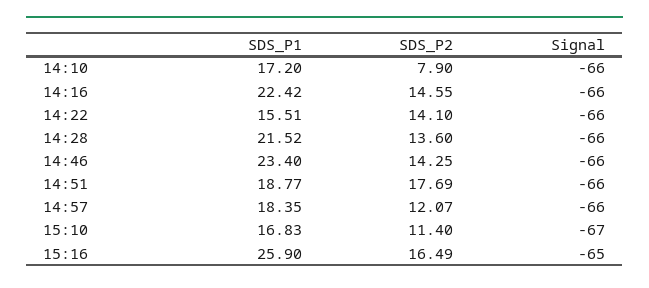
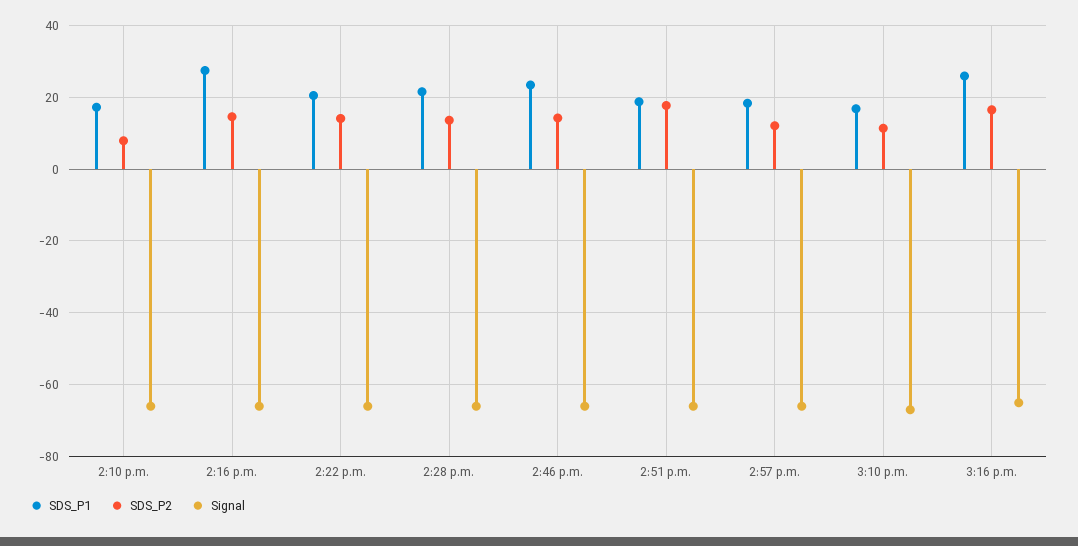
  {
    "SDS_P1": {
      "14:10": 17.2,
-     "14:16": 22.42,
+     "14:16": 28,
-     "14:22": 15.51,
+     "14:22": 20,
      "14:28": 21.52,
      "14:46": 23.4,
      "14:51": 18.77,
      "14:57": 18.35,
      "15:10": 16.83,
      "15:16": 25.9
    },
    "SDS_P2": {
      "14:10": 7.9,
      "14:16": 14.55,
      "14:22": 14.1,
      "14:28": 13.6,
      "14:46": 14.25,
      "14:51": 17.69,
      "14:57": 12.07,
      "15:10": 11.4,
      "15:16": 16.49
    },
    "Signal": {
      "14:10": -66,
      "14:16": -66,
      "14:22": -66,
      "14:28": -66,
      "14:46": -66,
      "14:51": -66,
      "14:57": -66,
      "15:10": -67,
      "15:16": -65
    }
  }

